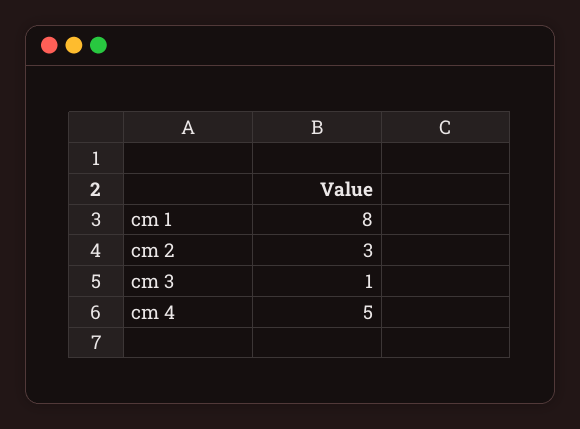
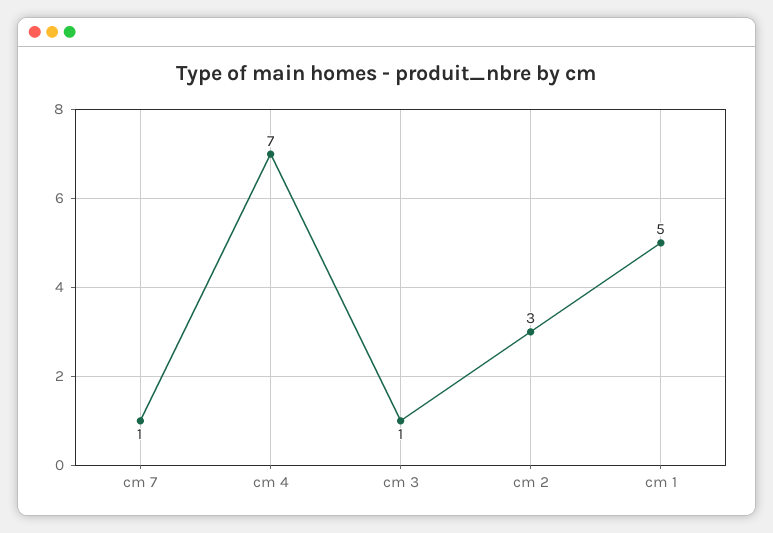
  {
-   "cm 1": 8,
+   "cm 1": 5,
    "cm 2": 3,
    "cm 3": 1,
-   "cm 4": 5
+   "cm 4": 7,
+   "cm 7": 1
  }

